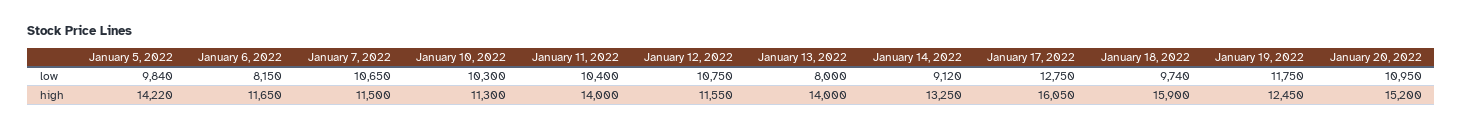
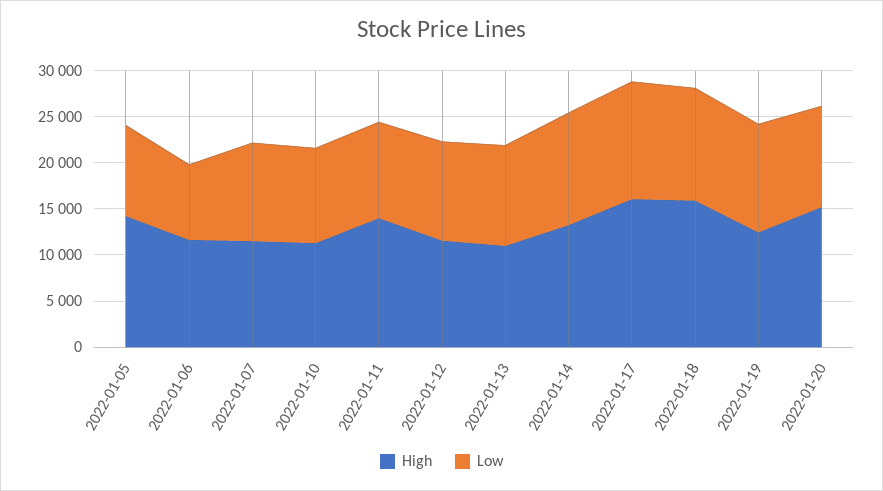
  {
    "low": {
      "January 5, 2022": 9840,
      "January 6, 2022": 8150,
      "January 7, 2022": 10650,
      "January 10, 2022": 10300,
      "January 11, 2022": 10400,
      "January 12, 2022": 10750,
-     "January 13, 2022": 8000,
+     "January 13, 2022": 11000,
-     "January 14, 2022": 9120,
+     "January 14, 2022": 12000,
      "January 17, 2022": 12750,
-     "January 18, 2022": 9740,
+     "January 18, 2022": 12000,
      "January 19, 2022": 11750,
      "January 20, 2022": 10950
    },
    "high": {
      "January 5, 2022": 14220,
      "January 6, 2022": 11650,
      "January 7, 2022": 11500,
      "January 10, 2022": 11300,
      "January 11, 2022": 14000,
      "January 12, 2022": 11550,
-     "January 13, 2022": 14000,
+     "January 13, 2022": 11000,
      "January 14, 2022": 13250,
      "January 17, 2022": 16050,
      "January 18, 2022": 15900,
      "January 19, 2022": 12450,
      "January 20, 2022": 15200
    }
  }

